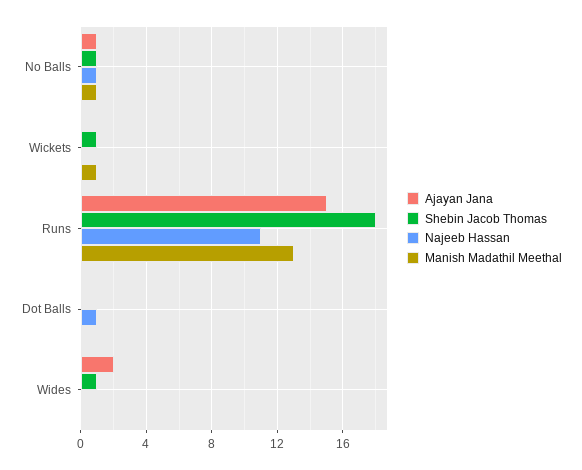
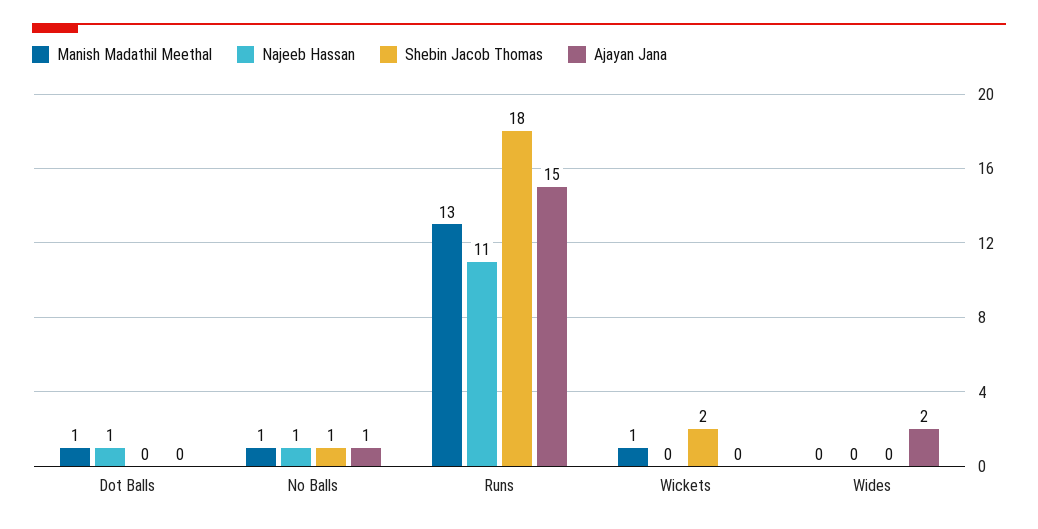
  {
    "Ajayan Jana": {
      "No Balls": 1,
      "Wickets": 0,
      "Runs": 15,
      "Dot Balls": 0,
      "Wides": 2
    },
    "Shebin Jacob Thomas": {
      "No Balls": 1,
-     "Wickets": 1,
+     "Wickets": 2,
      "Runs": 18,
      "Dot Balls": 0,
-     "Wides": 1
+     "Wides": 0
    },
    "Najeeb Hassan": {
      "No Balls": 1,
      "Wickets": 0,
      "Runs": 11,
      "Dot Balls": 1,
      "Wides": 0
    },
    "Manish Madathil Meethal": {
      "No Balls": 1,
      "Wickets": 1,
      "Runs": 13,
-     "Dot Balls": 0,
+     "Dot Balls": 1,
      "Wides": 0
    }
  }

